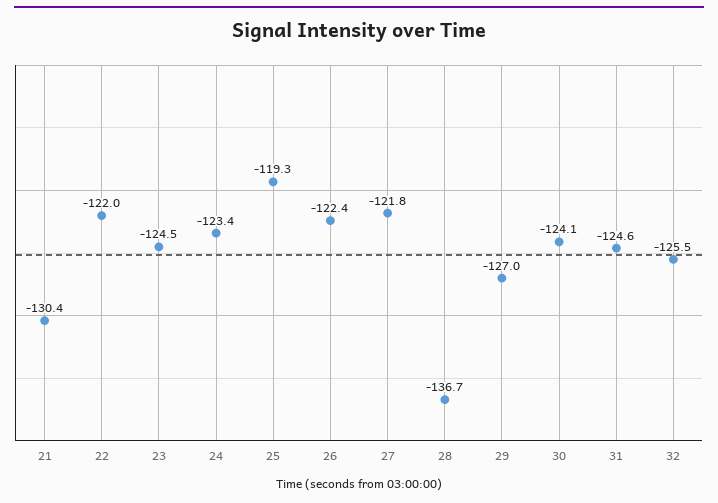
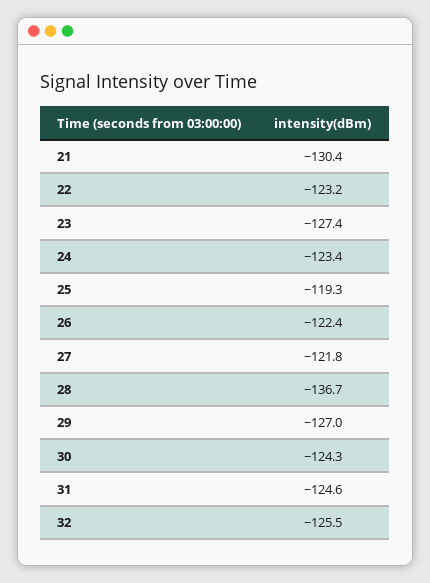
  {
    "21": -130.4,
-   "22": -122,
+   "22": -123.2,
-   "23": -124.5,
+   "23": -127.4,
    "24": -123.4,
    "25": -119.3,
    "26": -122.4,
    "27": -121.8,
    "28": -136.7,
    "29": -127,
-   "30": -124.1,
+   "30": -124.3,
    "31": -124.6,
    "32": -125.5
  }

